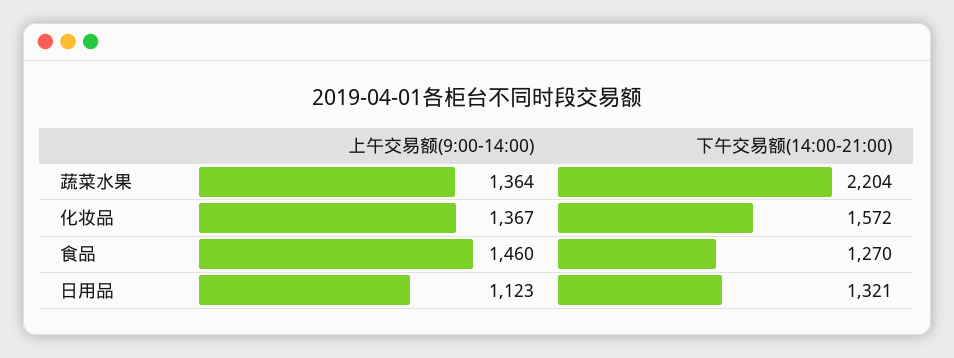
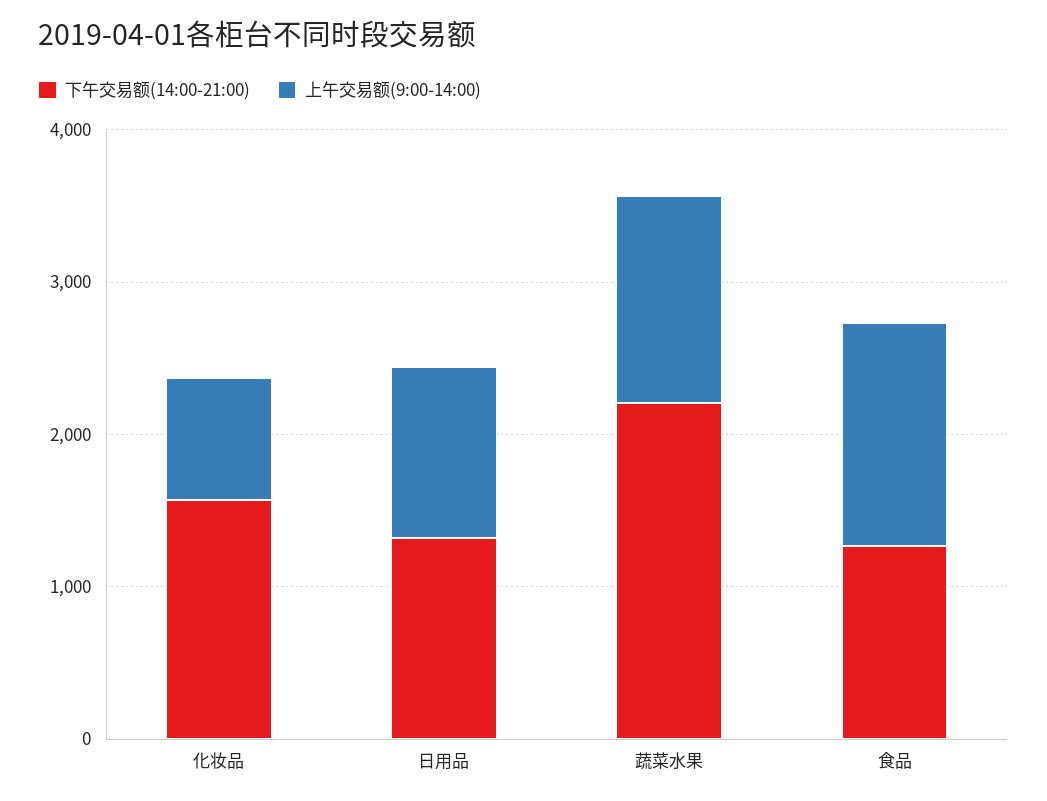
  {
    "上午交易额(9:00-14:00)": {
      "蔬菜水果": 1364,
-     "化妆品": 1367,
+     "化妆品": 800,
      "食品": 1460,
      "日用品": 1123
    },
    "下午交易额(14:00-21:00)": {
      "蔬菜水果": 2204,
      "化妆品": 1572,
      "食品": 1270,
      "日用品": 1321
    }
  }

